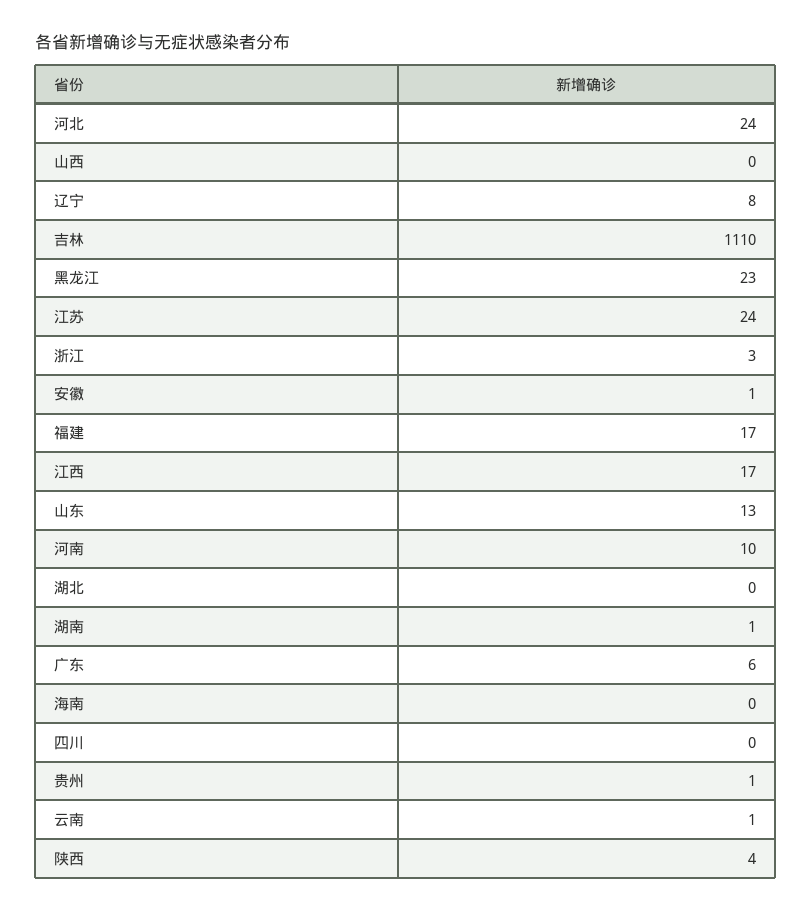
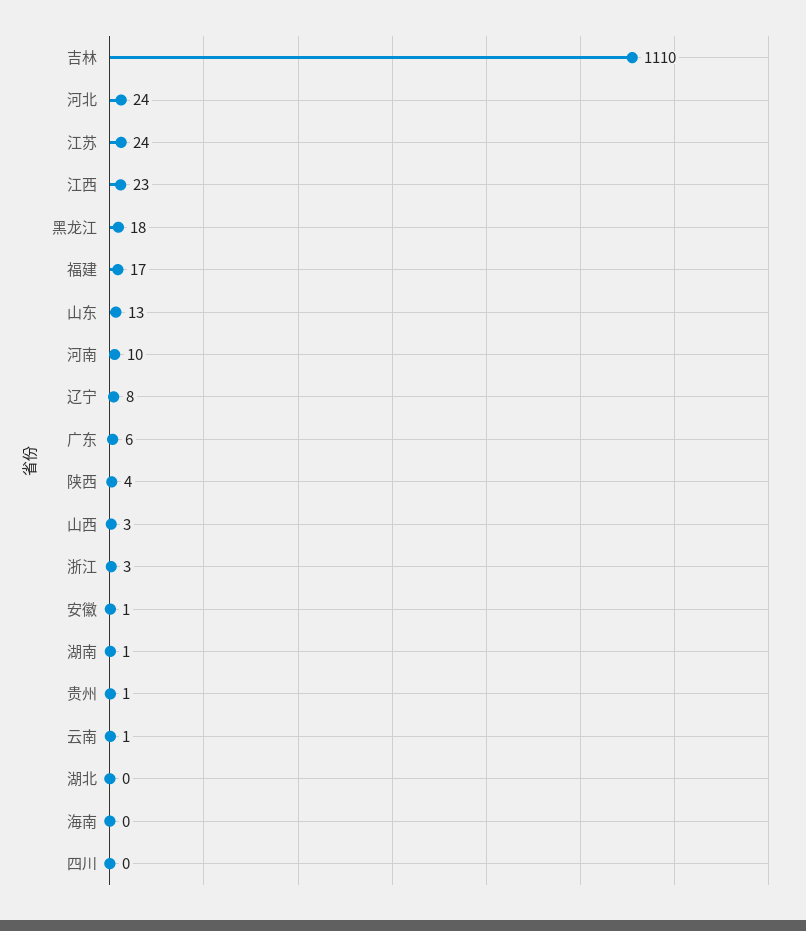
  {
    "河北": 24,
-   "山西": 0,
+   "山西": 3,
    "辽宁": 8,
    "吉林": 1110,
-   "黑龙江": 23,
+   "黑龙江": 18,
    "江苏": 24,
    "浙江": 3,
    "安徽": 1,
    "福建": 17,
-   "江西": 17,
+   "江西": 23,
    "山东": 13,
    "河南": 10,
    "湖北": 0,
    "湖南": 1,
    "广东": 6,
    "海南": 0,
    "四川": 0,
    "贵州": 1,
    "云南": 1,
    "陕西": 4
  }

